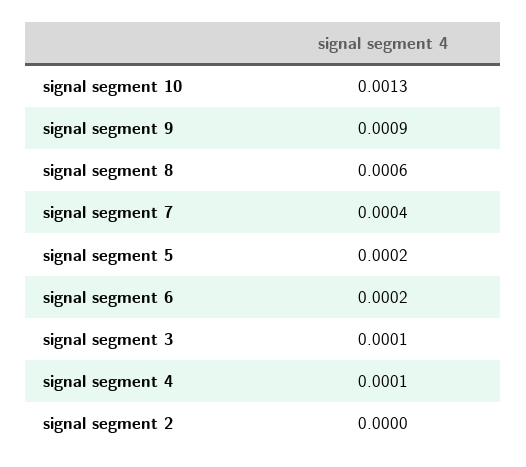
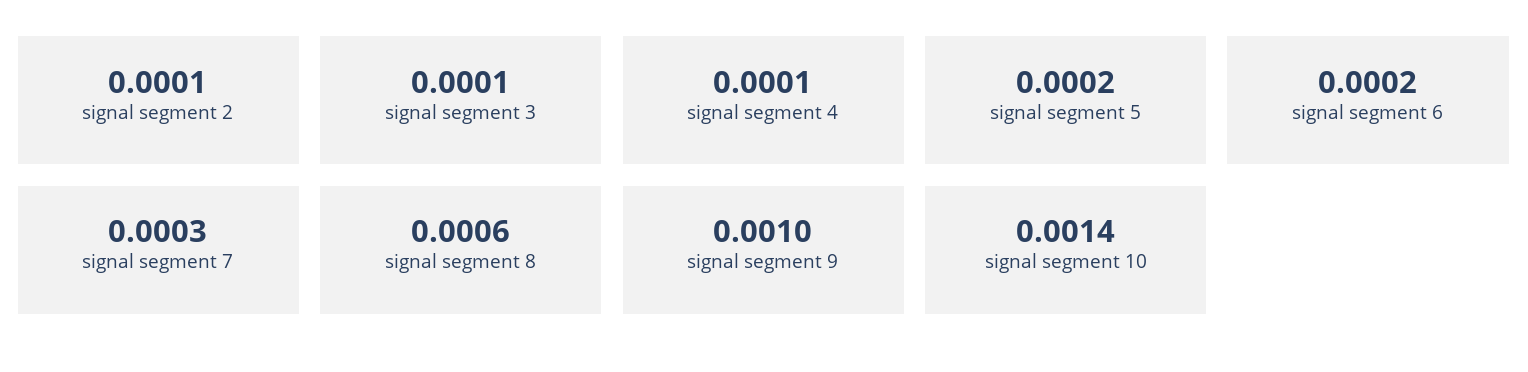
  {
-   "signal segment 10": 0.0013,
+   "signal segment 10": 0.0014,
-   "signal segment 9": 0.0009,
+   "signal segment 9": 0.001,
    "signal segment 8": 0.0006,
-   "signal segment 7": 0.0004,
+   "signal segment 7": 0.0003,
    "signal segment 5": 0.0002,
    "signal segment 6": 0.0002,
    "signal segment 3": 0.0001,
    "signal segment 4": 0.0001,
-   "signal segment 2": 0
+   "signal segment 2": 0.0001
  }

